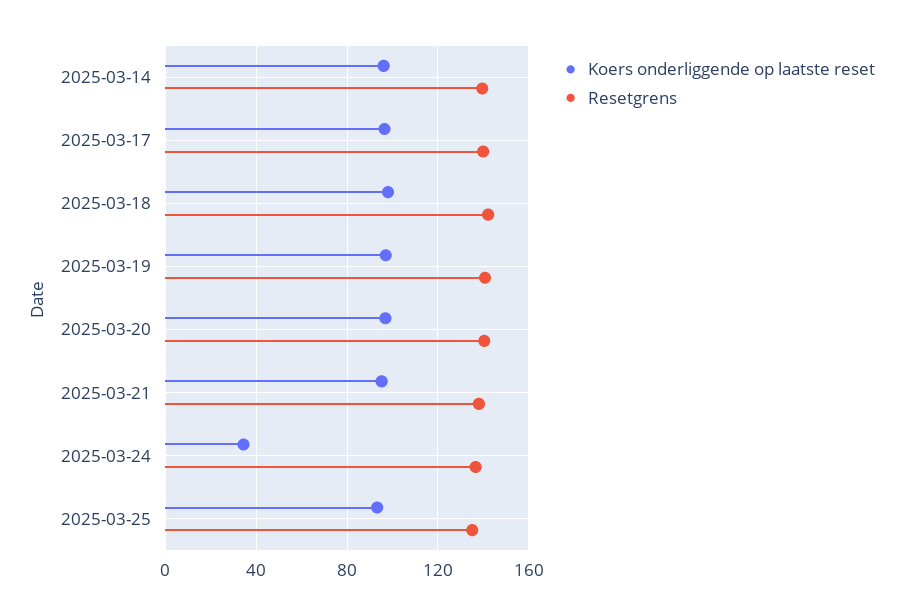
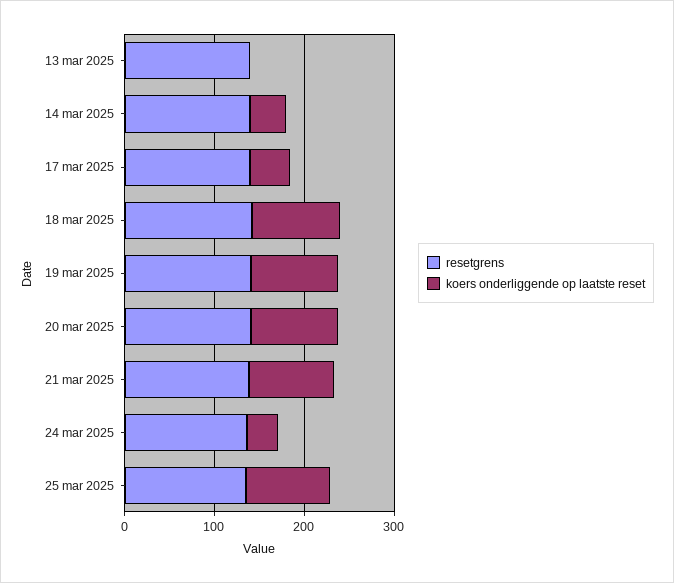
  {
    "Koers onderliggende op laatste reset": {
-     "2025-03-14": 95,
+     "2025-03-14": 40,
-     "2025-03-17": 95,
+     "2025-03-17": 40,
      "2025-03-18": 100,
      "2025-03-19": 95,
      "2025-03-20": 95,
      "2025-03-21": 95,
      "2025-03-24": 35,
-     "2025-03-25": 95
+     "2025-03-25": 95,
+     "13 mar 2025": 0
    },
    "Resetgrens": {
      "2025-03-14": 140,
      "2025-03-17": 140,
      "2025-03-18": 140,
      "2025-03-19": 140,
      "2025-03-20": 140,
      "2025-03-21": 140,
      "2025-03-24": 135,
-     "2025-03-25": 135
+     "2025-03-25": 135,
+     "13 mar 2025": 140
    }
  }

